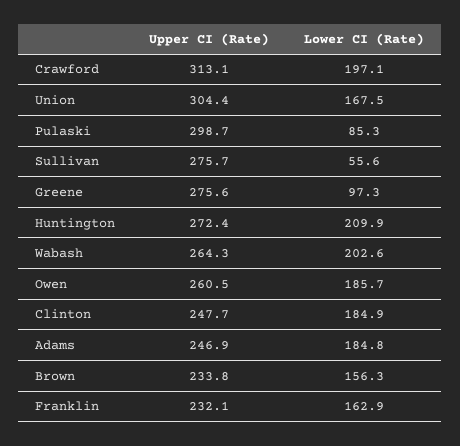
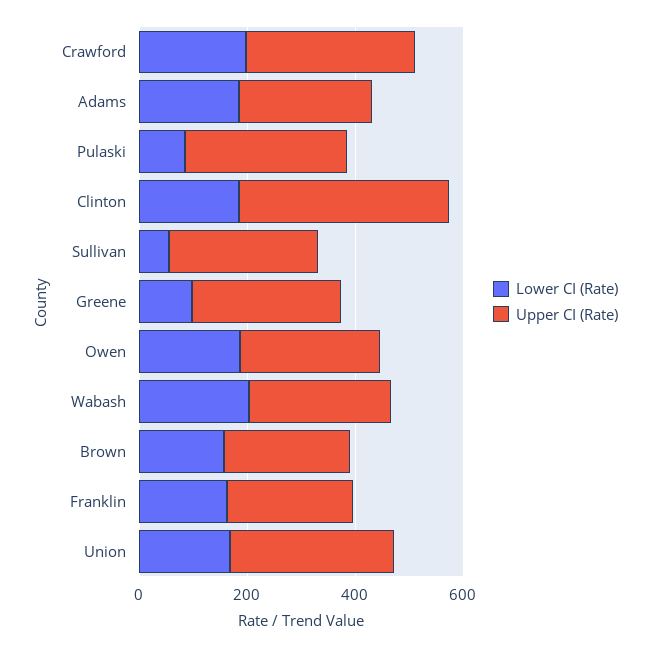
  {
    "Upper CI (Rate)": {
      "Crawford": 313.1,
      "Union": 304.4,
      "Pulaski": 298.7,
      "Sullivan": 275.7,
      "Greene": 275.6,
-     "Huntington": 272.4,
      "Wabash": 264.3,
      "Owen": 260.5,
-     "Clinton": 247.7,
+     "Clinton": 400,
      "Adams": 246.9,
      "Brown": 233.8,
      "Franklin": 232.1
    },
    "Lower CI (Rate)": {
      "Crawford": 197.1,
      "Union": 167.5,
      "Pulaski": 85.3,
      "Sullivan": 55.6,
      "Greene": 97.3,
-     "Huntington": 209.9,
      "Wabash": 202.6,
      "Owen": 185.7,
      "Clinton": 184.9,
      "Adams": 184.8,
      "Brown": 156.3,
      "Franklin": 162.9
    }
  }

